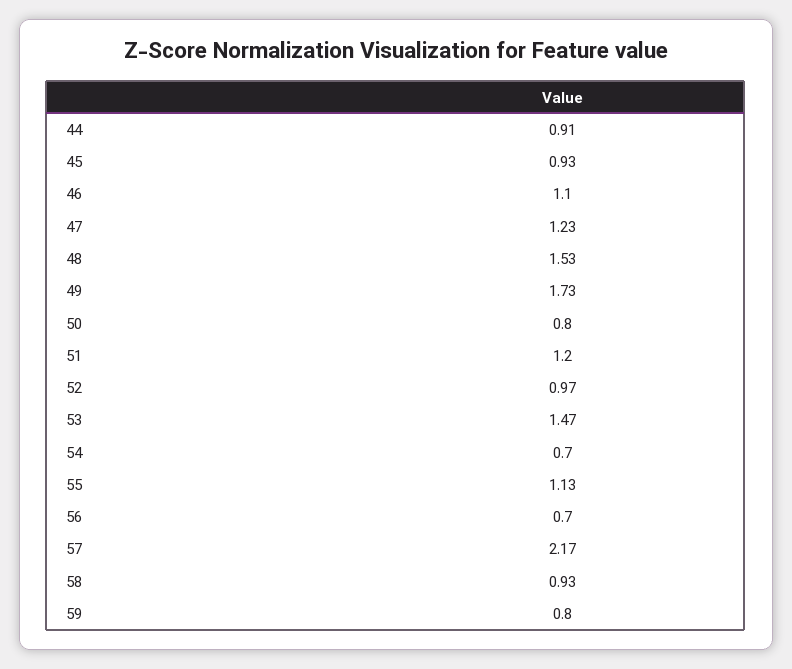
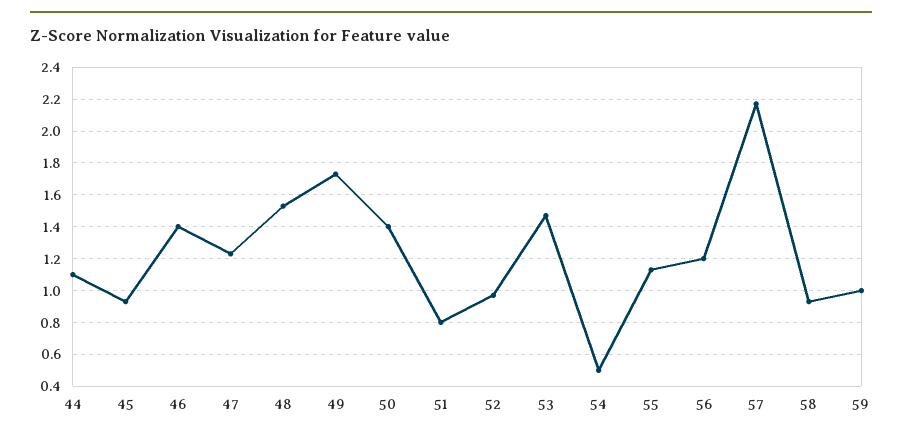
  {
-   "44": 0.91,
+   "44": 1.1,
    "45": 0.93,
-   "46": 1.1,
+   "46": 1.4,
    "47": 1.23,
    "48": 1.53,
    "49": 1.73,
-   "50": 0.8,
+   "50": 1.4,
-   "51": 1.2,
+   "51": 0.8,
    "52": 0.97,
    "53": 1.47,
-   "54": 0.7,
+   "54": 0.5,
    "55": 1.13,
-   "56": 0.7,
+   "56": 1.2,
    "57": 2.17,
    "58": 0.93,
-   "59": 0.8
+   "59": 1
  }

